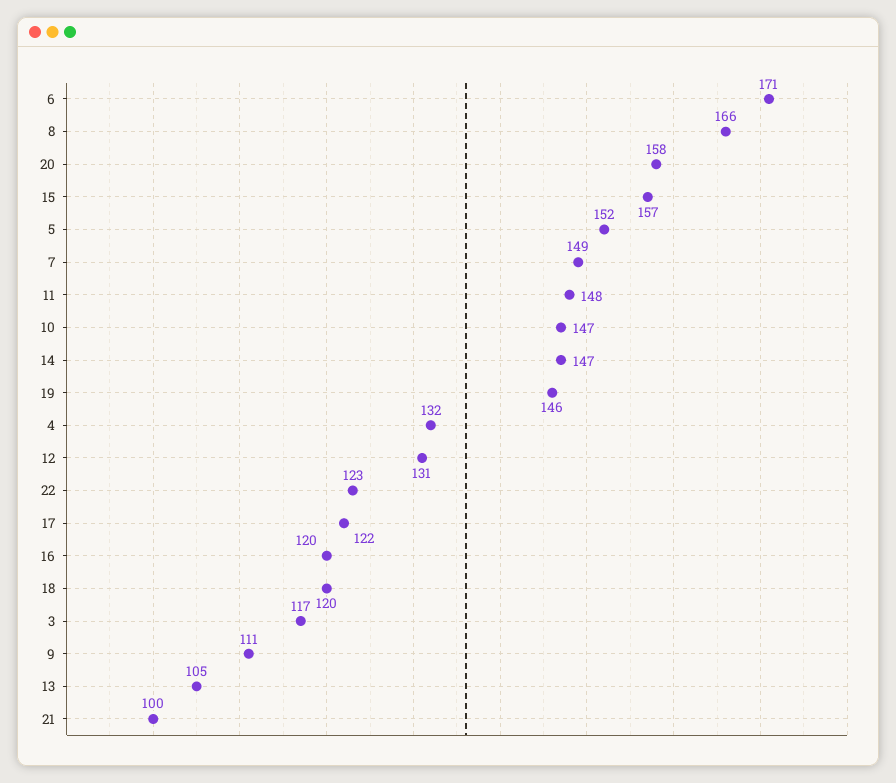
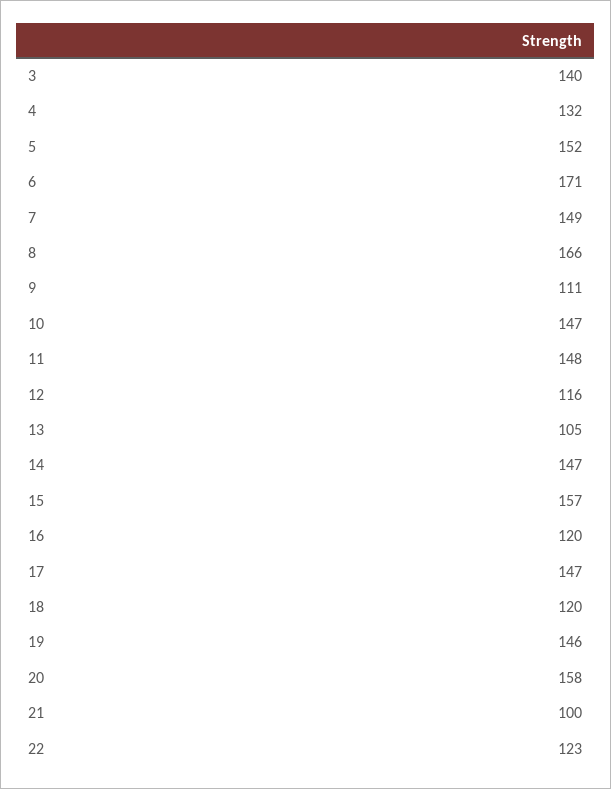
  {
    "6": 171,
    "8": 166,
    "20": 158,
    "15": 157,
    "5": 152,
    "7": 149,
    "11": 148,
    "10": 147,
    "14": 147,
    "19": 146,
    "4": 132,
-   "12": 131,
+   "12": 116,
    "22": 123,
-   "17": 122,
+   "17": 147,
    "16": 120,
    "18": 120,
-   "3": 117,
+   "3": 140,
    "9": 111,
    "13": 105,
    "21": 100
  }

